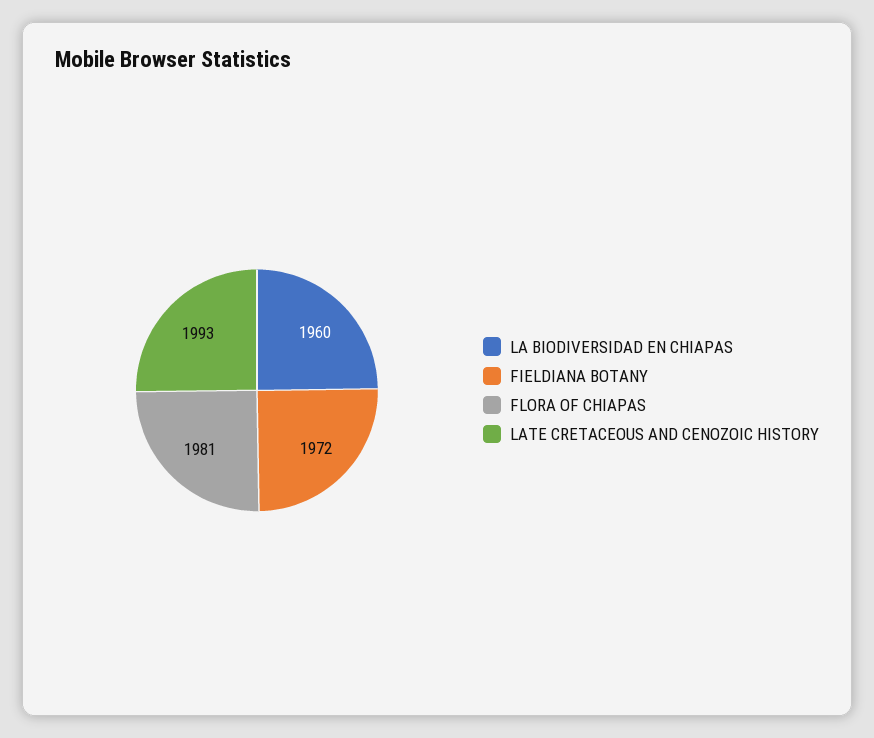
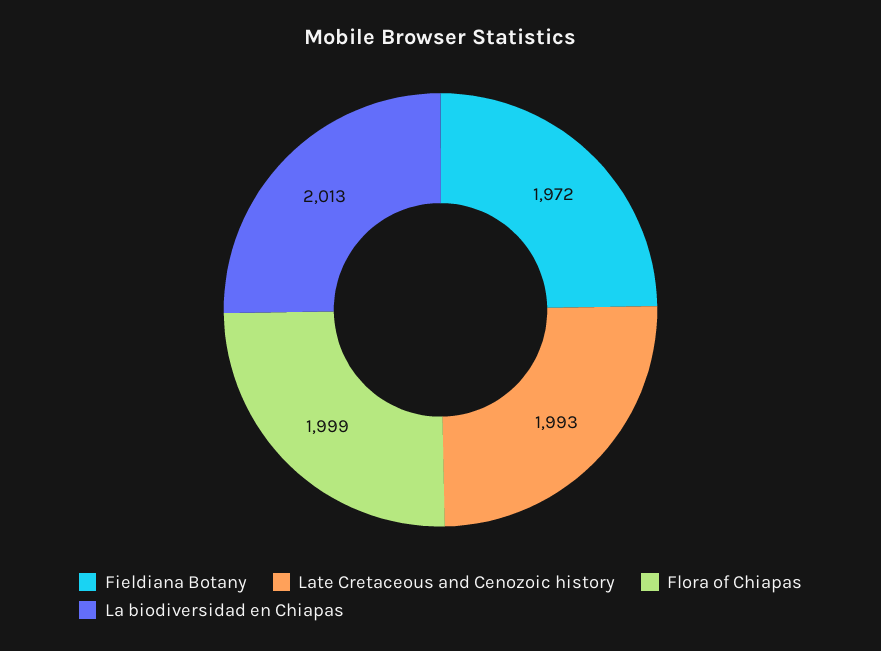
  {
-   "LA BIODIVERSIDAD EN CHIAPAS": 1960,
+   "LA BIODIVERSIDAD EN CHIAPAS": 2013,
    "FIELDIANA BOTANY": 1972,
-   "FLORA OF CHIAPAS": 1981,
+   "FLORA OF CHIAPAS": 1999,
    "LATE CRETACEOUS AND CENOZOIC HISTORY": 1993
  }

